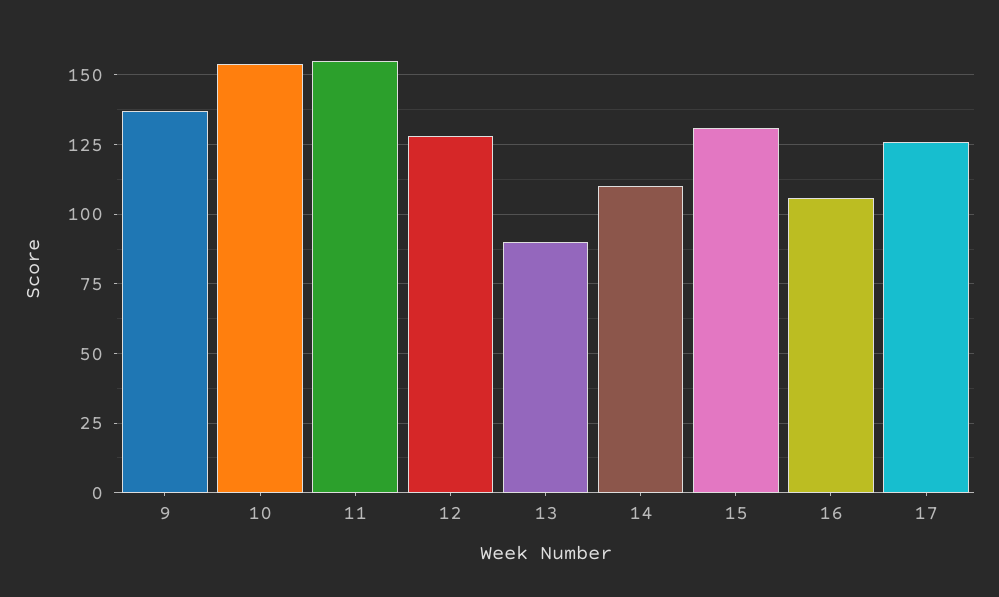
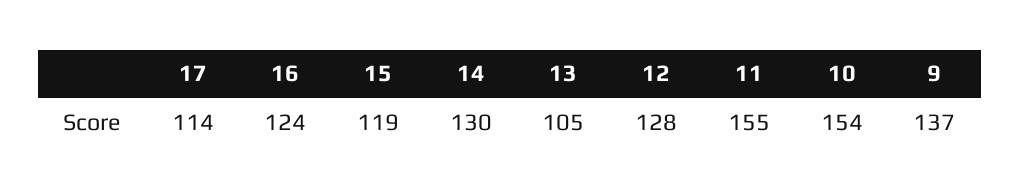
  {
    "9": 137,
    "10": 154,
    "11": 155,
    "12": 128,
-   "13": 90,
+   "13": 105,
-   "14": 110,
+   "14": 130,
-   "15": 130,
+   "15": 119,
-   "16": 105,
+   "16": 124,
-   "17": 125
+   "17": 114
  }

